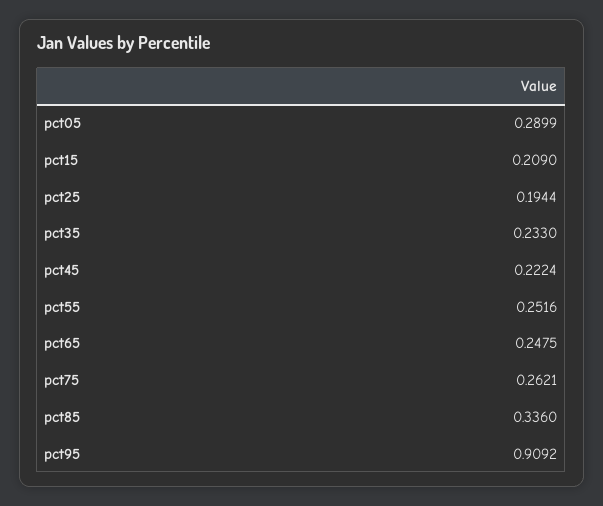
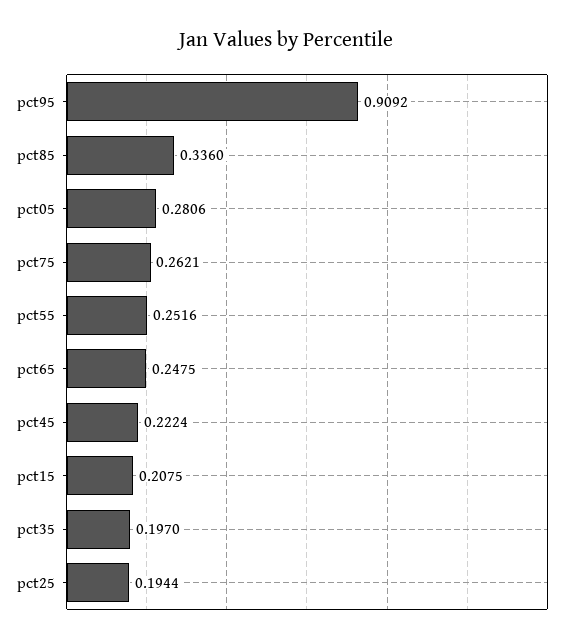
  {
-   "pct05": 0.2899,
+   "pct05": 0.2806,
-   "pct15": 0.209,
+   "pct15": 0.2075,
    "pct25": 0.1944,
-   "pct35": 0.233,
+   "pct35": 0.197,
    "pct45": 0.2224,
    "pct55": 0.2516,
    "pct65": 0.2475,
    "pct75": 0.2621,
    "pct85": 0.336,
    "pct95": 0.9092
  }

